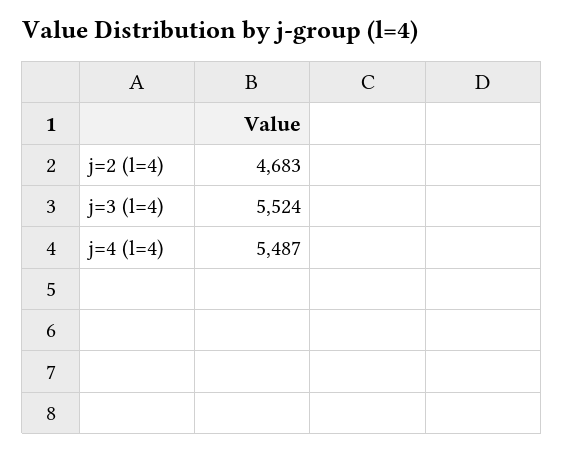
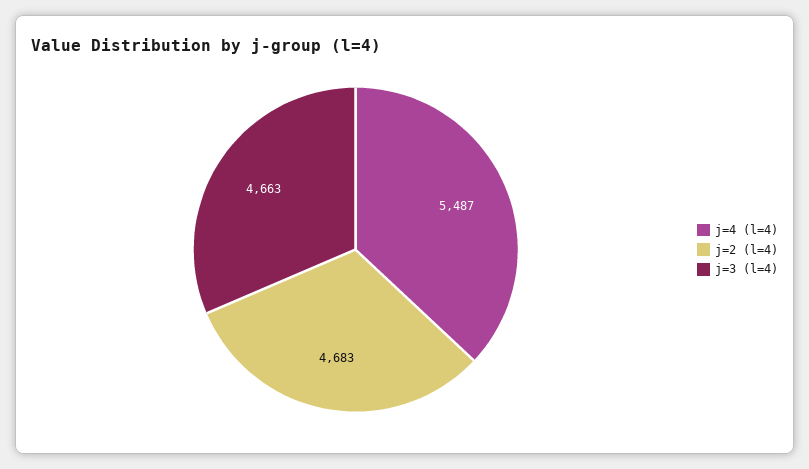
  {
    "j=2 (l=4)": 4683,
-   "j=3 (l=4)": 5524,
+   "j=3 (l=4)": 4663,
    "j=4 (l=4)": 5487
  }

